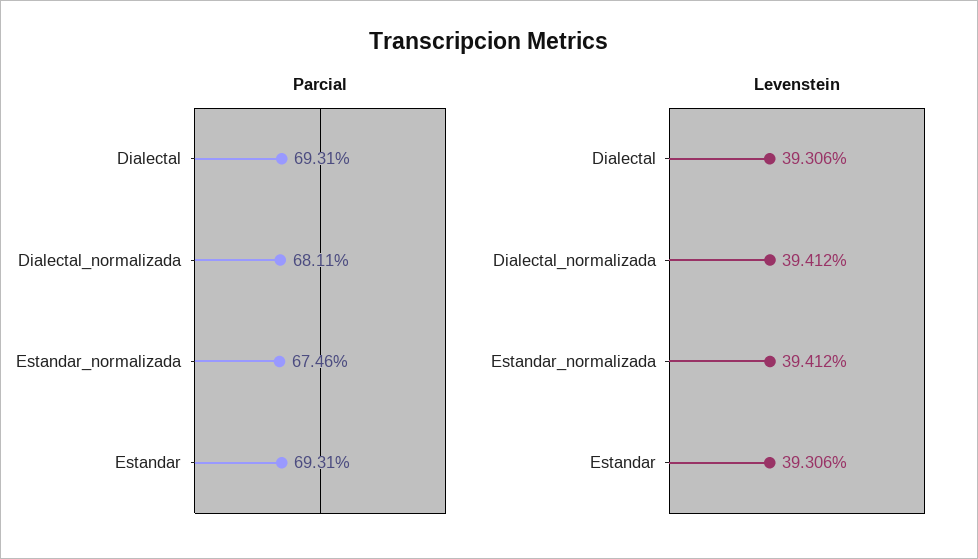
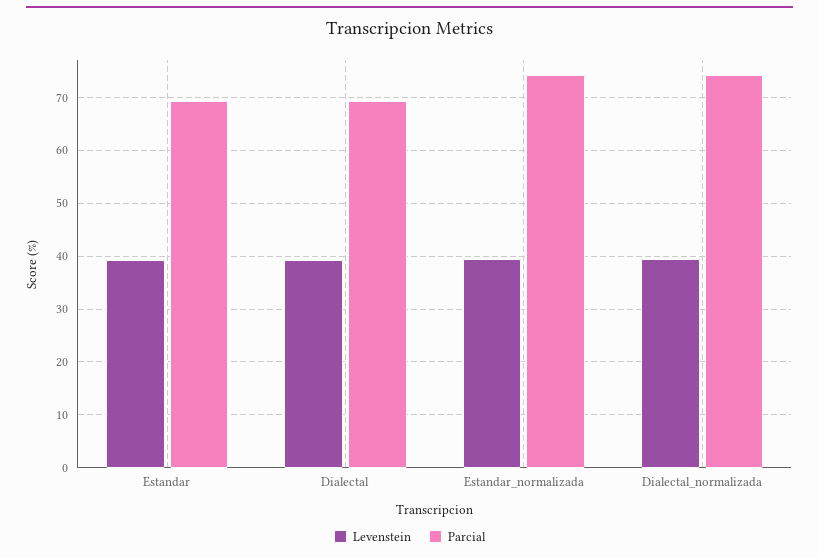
  {
    "Parcial": {
      "Dialectal": 69.31,
-     "Dialectal_normalizada": 68.11,
+     "Dialectal_normalizada": 74,
-     "Estandar_normalizada": 67.46,
+     "Estandar_normalizada": 74,
      "Estandar": 69.31
    },
    "Levenstein": {
      "Dialectal": 39.306,
      "Dialectal_normalizada": 39.412,
      "Estandar_normalizada": 39.412,
      "Estandar": 39.306
    }
  }

